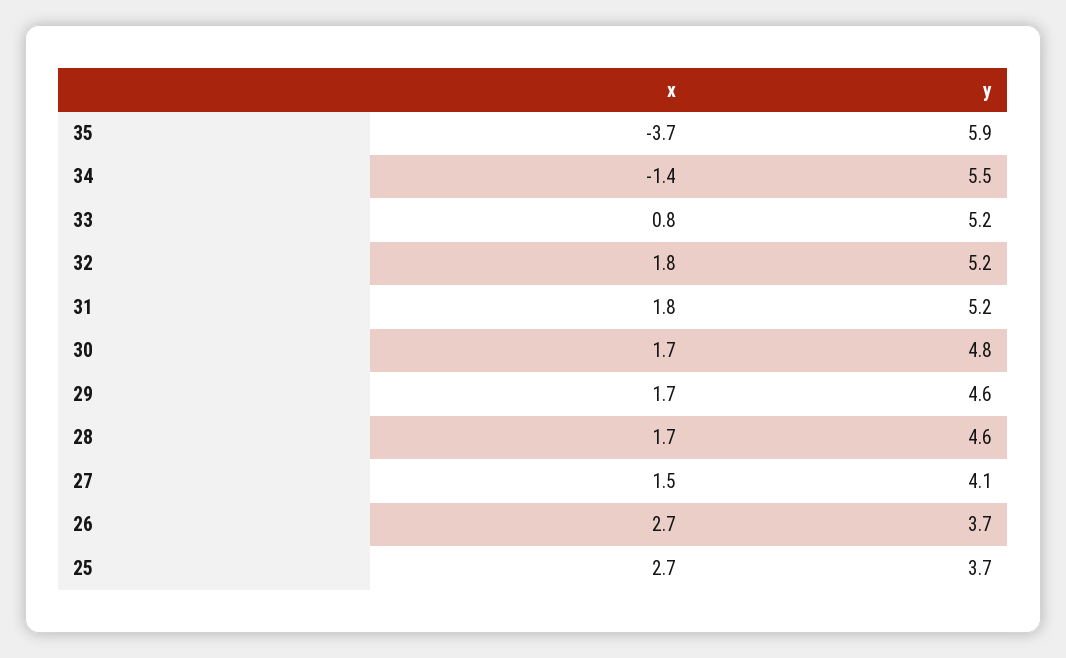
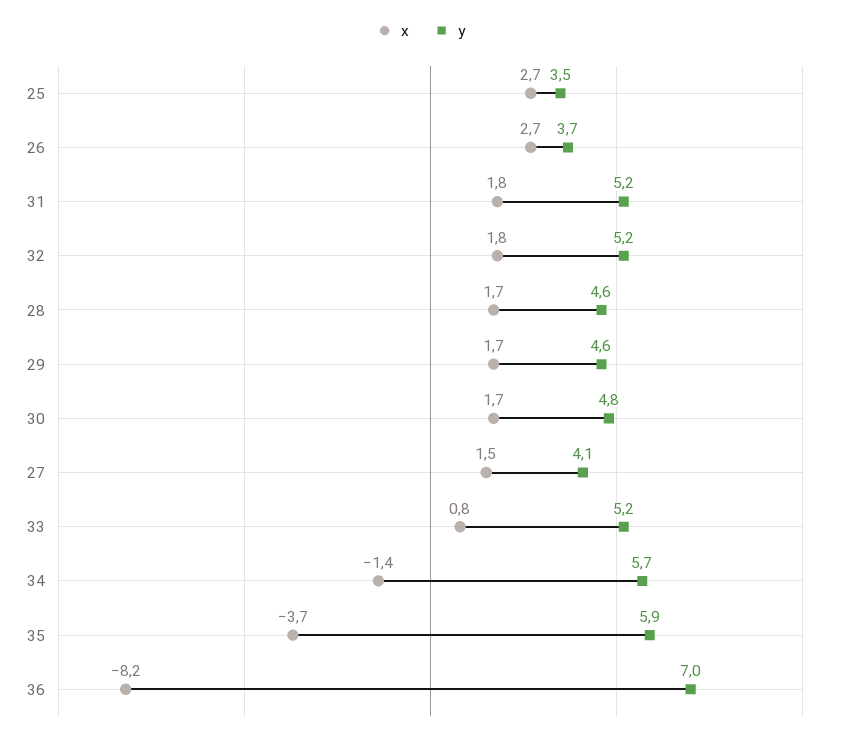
  {
    "x": {
      "35": -3.7,
      "34": -1.4,
      "33": 0.8,
      "32": 1.8,
      "31": 1.8,
      "30": 1.7,
      "29": 1.7,
      "28": 1.7,
      "27": 1.5,
      "26": 2.7,
-     "25": 2.7
+     "25": 2.7,
+     "36": -8.2
    },
    "y": {
      "35": 5.9,
-     "34": 5.5,
+     "34": 5.7,
      "33": 5.2,
      "32": 5.2,
      "31": 5.2,
      "30": 4.8,
      "29": 4.6,
      "28": 4.6,
      "27": 4.1,
      "26": 3.7,
-     "25": 3.7
+     "25": 3.5,
+     "36": 7
    }
  }

